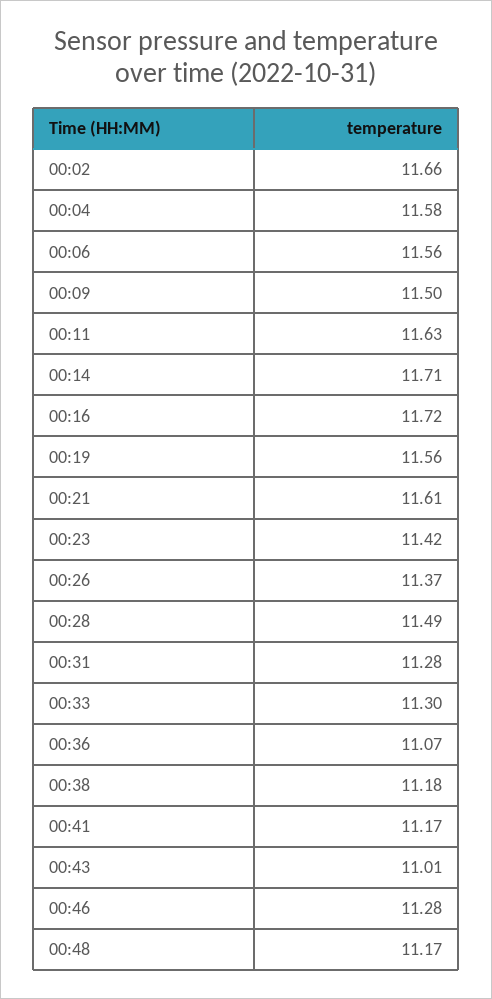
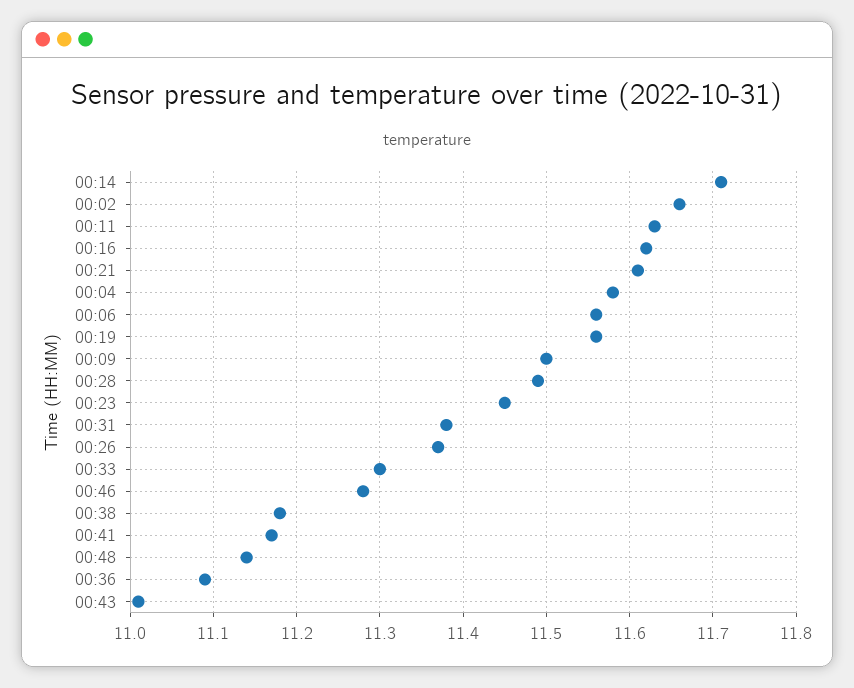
  {
    "00:02": 11.66,
    "00:04": 11.58,
    "00:06": 11.56,
    "00:09": 11.5,
    "00:11": 11.63,
    "00:14": 11.71,
-   "00:16": 11.72,
+   "00:16": 11.62,
    "00:19": 11.56,
    "00:21": 11.61,
-   "00:23": 11.42,
+   "00:23": 11.45,
    "00:26": 11.37,
    "00:28": 11.49,
-   "00:31": 11.28,
+   "00:31": 11.38,
    "00:33": 11.3,
-   "00:36": 11.07,
+   "00:36": 11.09,
    "00:38": 11.18,
    "00:41": 11.17,
    "00:43": 11.01,
    "00:46": 11.28,
-   "00:48": 11.17
+   "00:48": 11.14
  }

